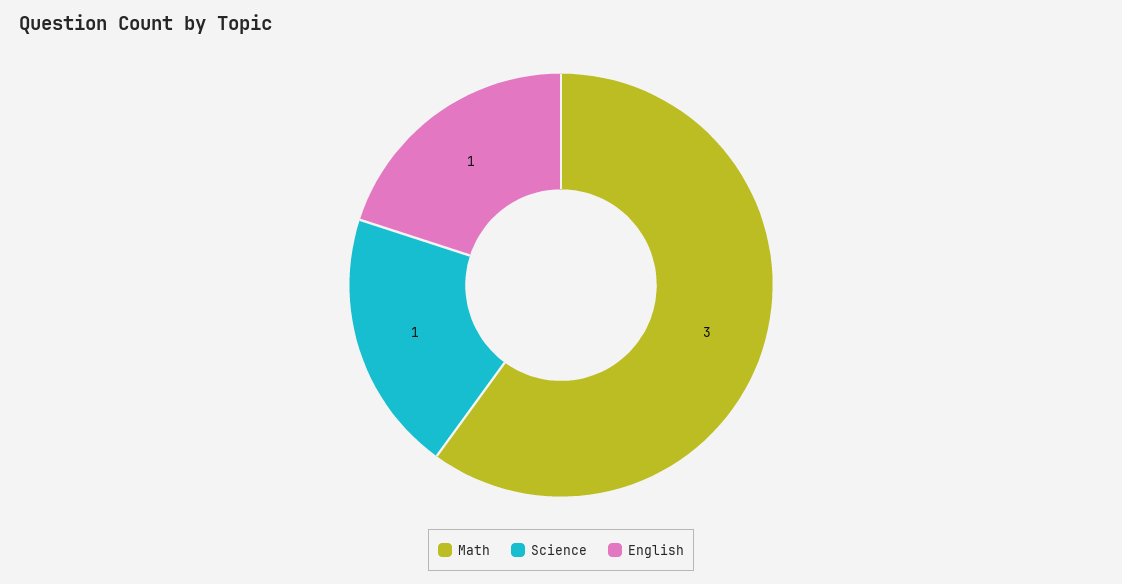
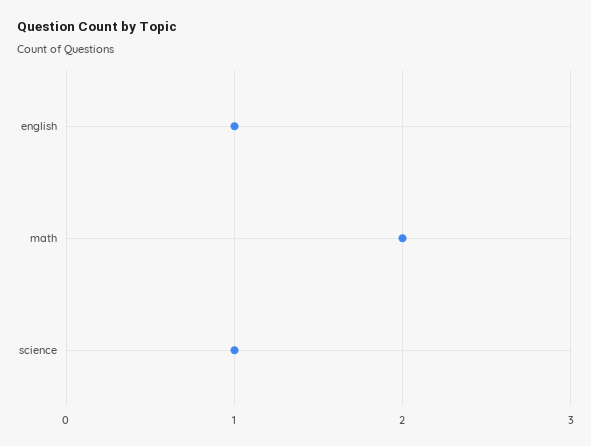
  {
-   "Math": 3,
+   "Math": 2,
    "Science": 1,
    "English": 1
  }

